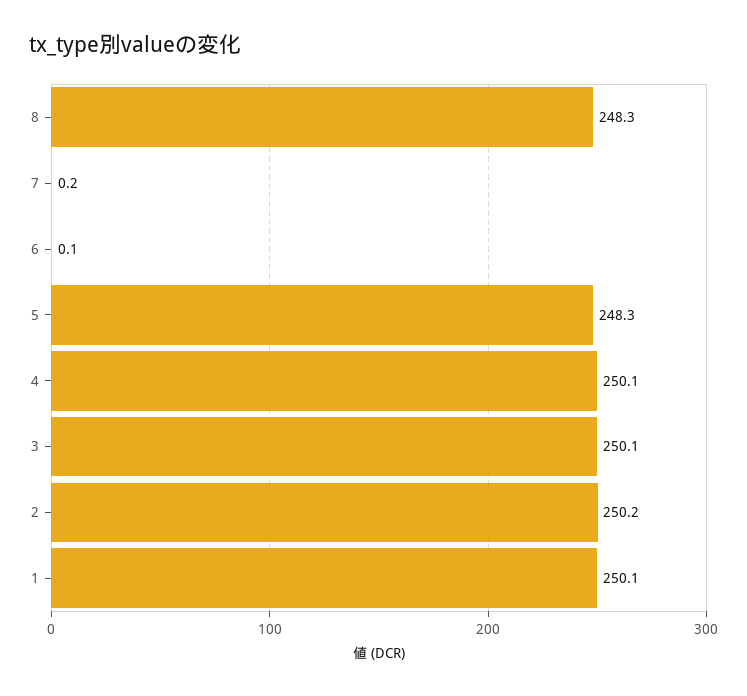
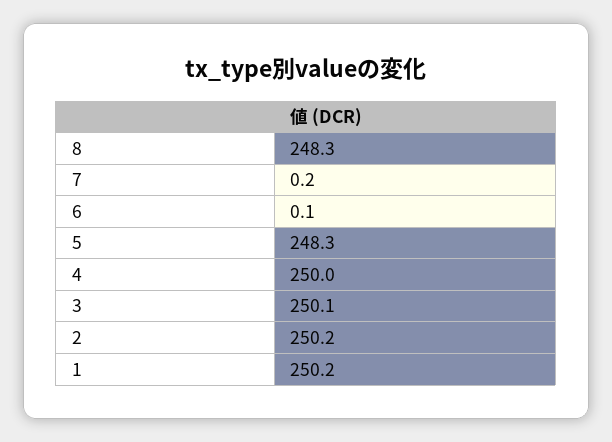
  {
    "8": 248.3,
    "7": 0.2,
    "6": 0.1,
    "5": 248.3,
-   "4": 250.1,
+   "4": 250,
    "3": 250.1,
    "2": 250.2,
-   "1": 250.1
+   "1": 250.2
  }

